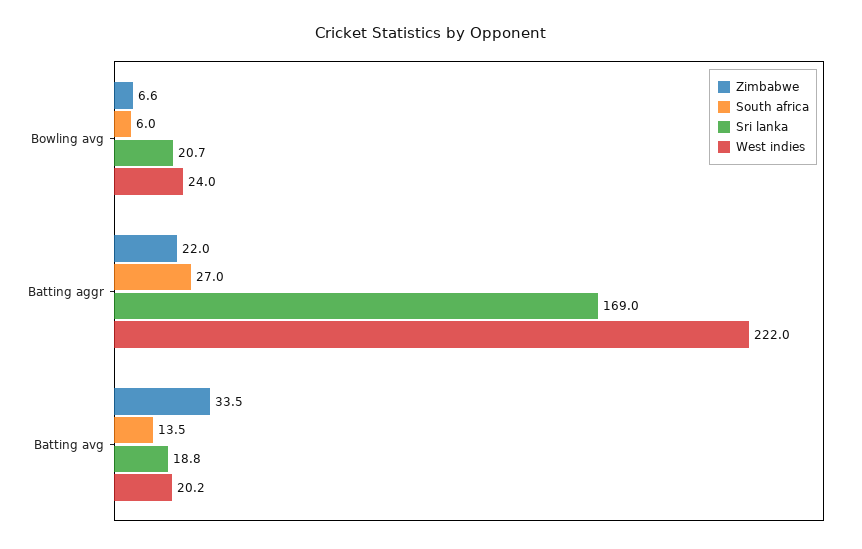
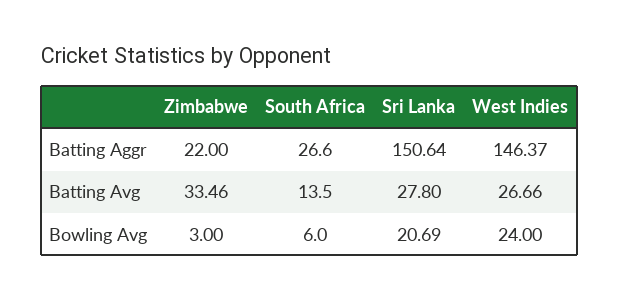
  {
    "Zimbabwe": {
-     "Bowling avg": 6.6,
+     "Bowling avg": 3,
      "Batting aggr": 22,
      "Batting avg": 33.46
    },
    "South africa": {
      "Bowling avg": 6,
-     "Batting aggr": 27,
+     "Batting aggr": 26.6,
      "Batting avg": 13.5
    },
    "Sri lanka": {
      "Bowling avg": 20.69,
-     "Batting aggr": 169,
+     "Batting aggr": 150.64,
-     "Batting avg": 18.8
+     "Batting avg": 27.8
    },
    "West indies": {
      "Bowling avg": 24,
-     "Batting aggr": 222,
+     "Batting aggr": 146.37,
-     "Batting avg": 20.2
+     "Batting avg": 26.66
    }
  }

